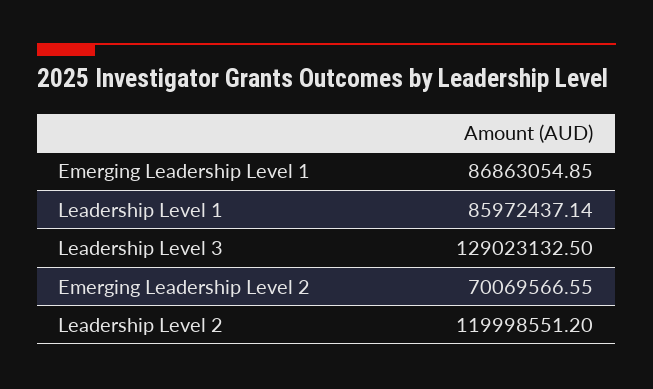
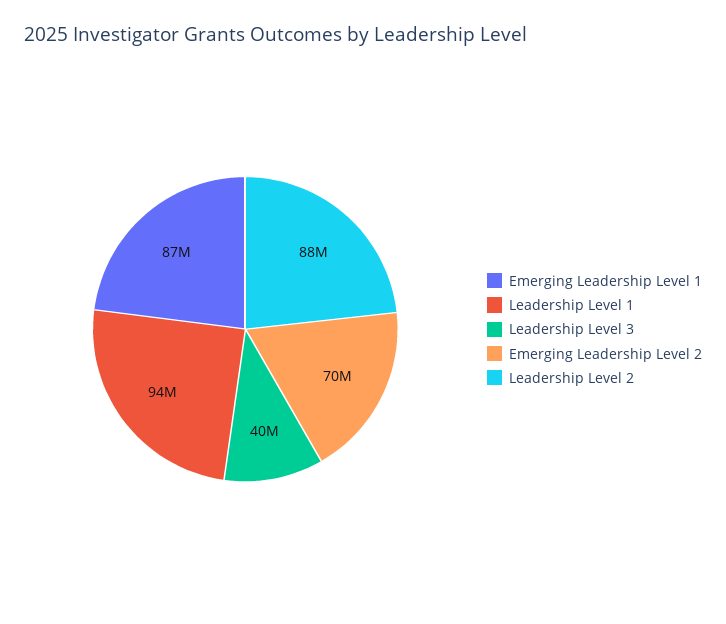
  {
    "Emerging Leadership Level 1": 86863054.85,
-   "Leadership Level 1": 85972437.14,
+   "Leadership Level 1": 94000000,
-   "Leadership Level 3": 129023132.5,
+   "Leadership Level 3": 40000000,
    "Emerging Leadership Level 2": 70069566.55,
-   "Leadership Level 2": 119998551.2
+   "Leadership Level 2": 88000000
  }

